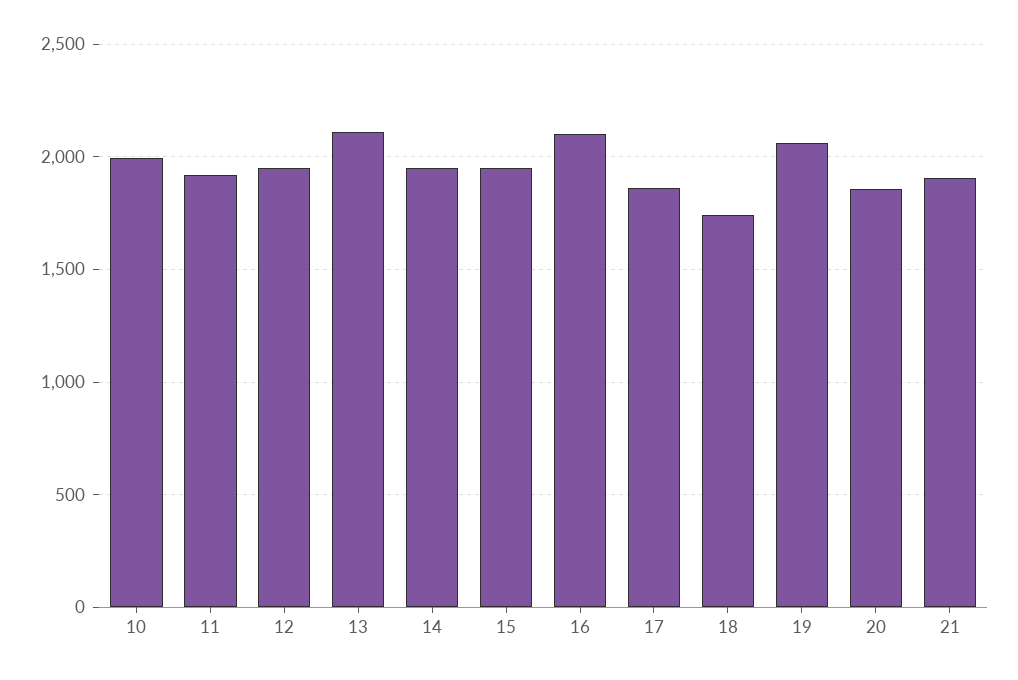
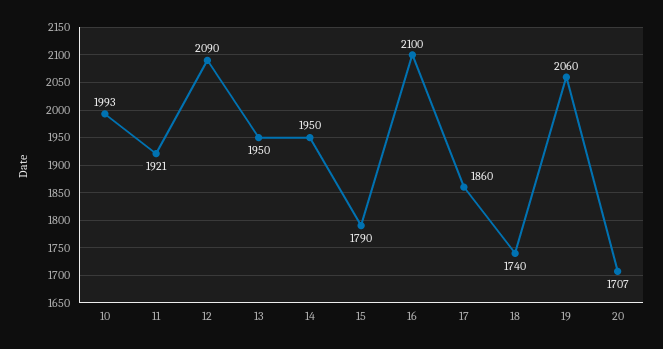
  {
    "10": 1993,
    "11": 1921,
-   "12": 1950,
+   "12": 2090,
-   "13": 2100,
+   "13": 1950,
    "14": 1950,
-   "15": 1950,
+   "15": 1790,
    "16": 2100,
    "17": 1860,
    "18": 1740,
    "19": 2060,
-   "20": 1850,
+   "20": 1707
-   "21": 1900
  }

